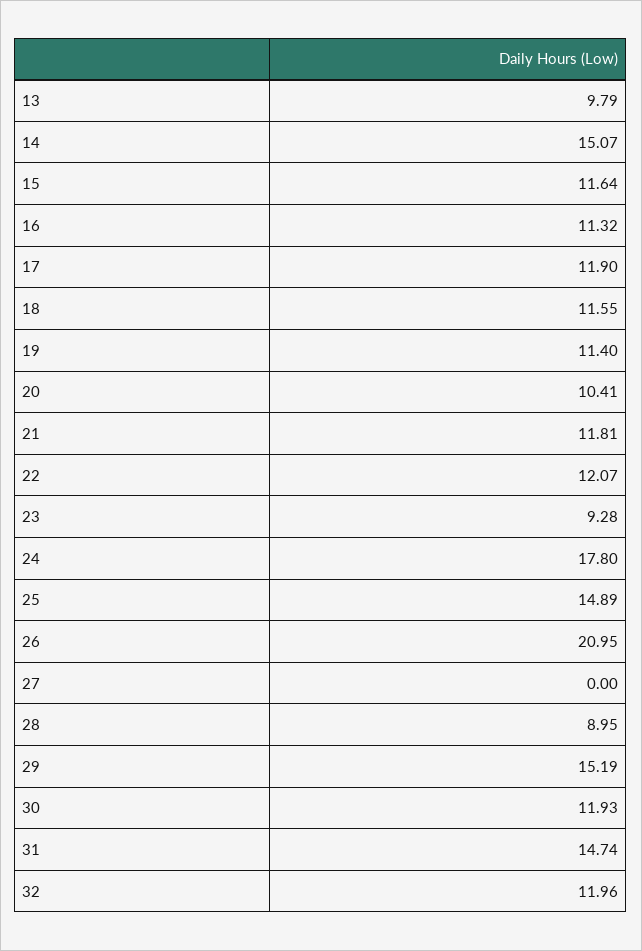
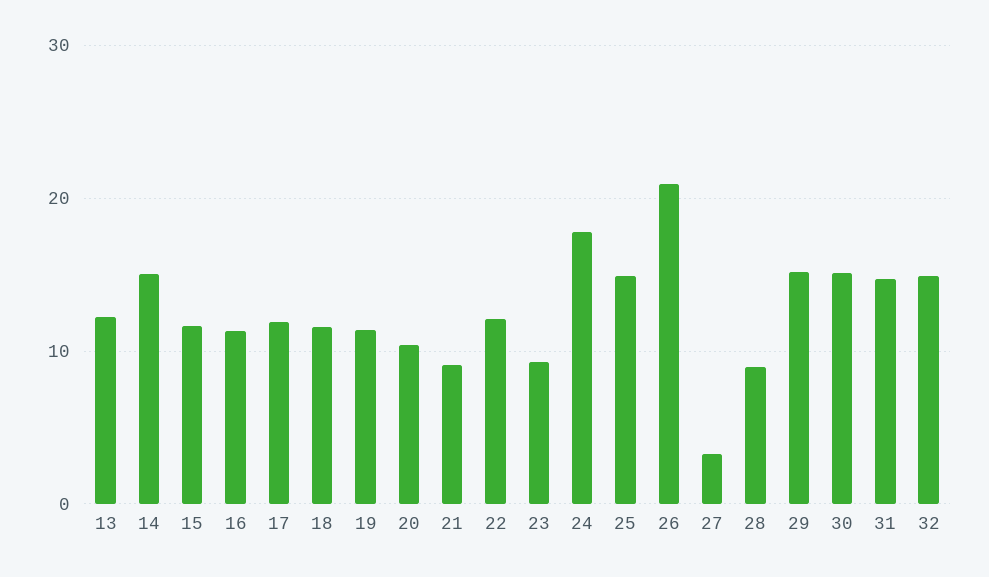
  {
-   "13": 9.79,
+   "13": 12,
    "14": 15.07,
    "15": 11.64,
    "16": 11.32,
    "17": 11.9,
    "18": 11.55,
    "19": 11.4,
    "20": 10.41,
-   "21": 11.81,
+   "21": 9,
    "22": 12.07,
    "23": 9.28,
    "24": 17.8,
    "25": 14.89,
    "26": 20.95,
-   "27": 0,
+   "27": 3,
    "28": 8.95,
    "29": 15.19,
-   "30": 11.93,
+   "30": 15,
    "31": 14.74,
-   "32": 11.96
+   "32": 15
  }

